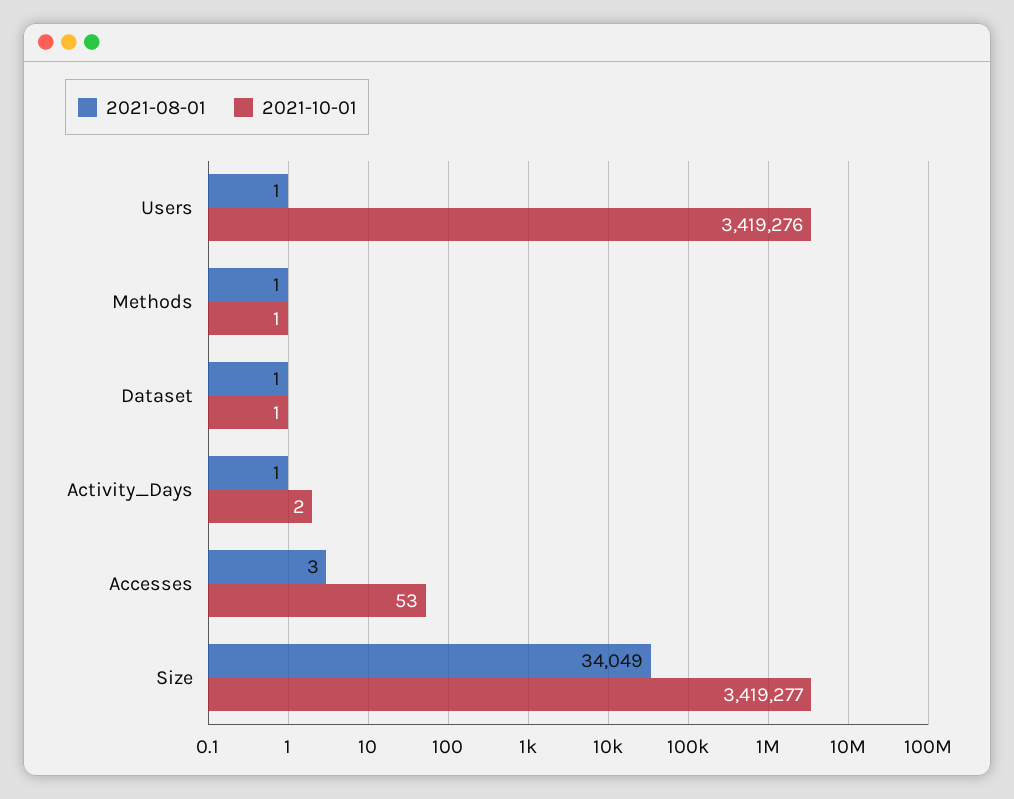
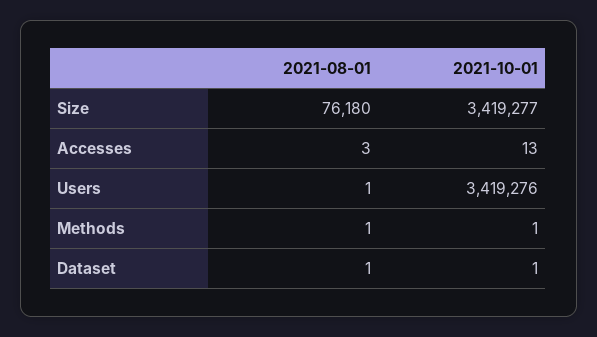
  {
    "2021-08-01": {
      "Users": 1,
      "Methods": 1,
      "Dataset": 1,
-     "Activity_Days": 1,
      "Accesses": 3,
-     "Size": 34049
+     "Size": 76180
    },
    "2021-10-01": {
      "Users": 3419276,
      "Methods": 1,
      "Dataset": 1,
-     "Activity_Days": 2,
-     "Accesses": 53,
+     "Accesses": 13,
      "Size": 3419277
    }
  }

